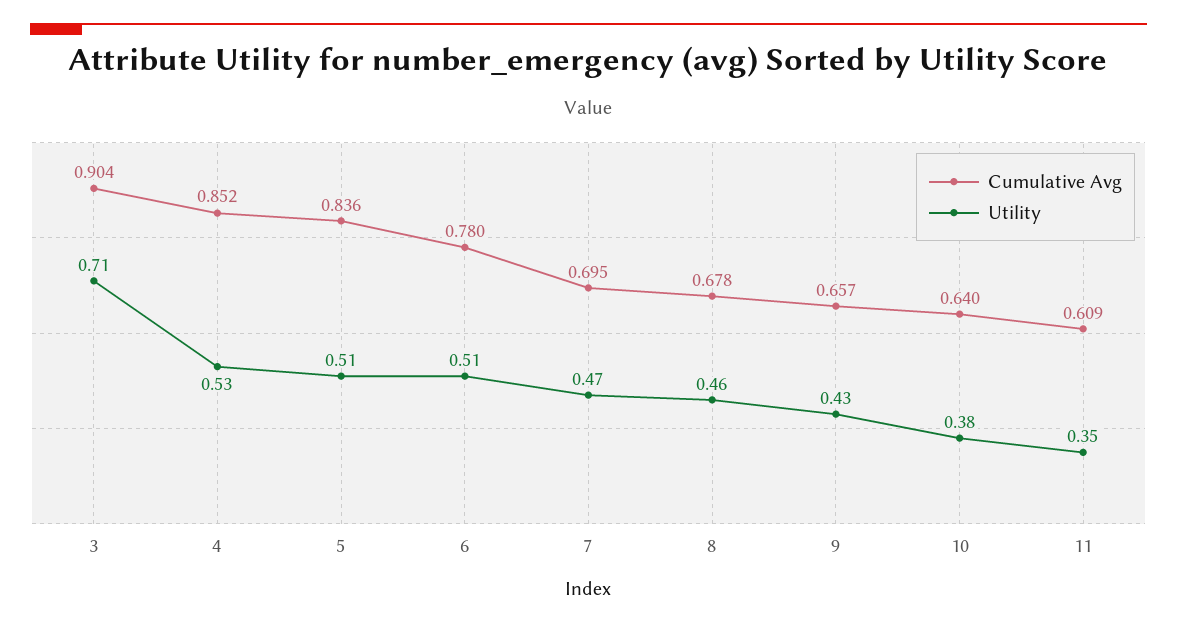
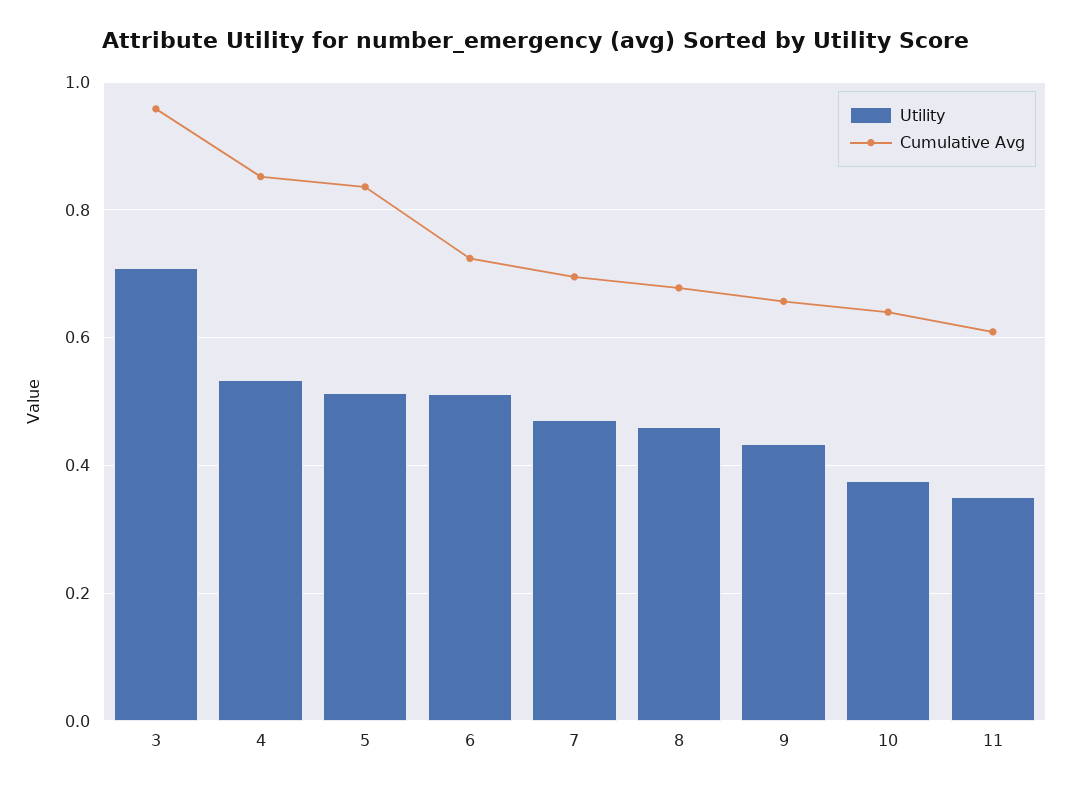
  {
    "Cumulative Avg": {
-     "3": 0.904,
+     "3": 0.96,
      "4": 0.852,
      "5": 0.836,
-     "6": 0.78,
+     "6": 0.72,
      "7": 0.695,
      "8": 0.678,
      "9": 0.657,
      "10": 0.64,
      "11": 0.609
    },
    "Utility": {
      "3": 0.71,
      "4": 0.53,
      "5": 0.51,
      "6": 0.51,
      "7": 0.47,
      "8": 0.46,
      "9": 0.43,
      "10": 0.38,
      "11": 0.35
    }
  }

